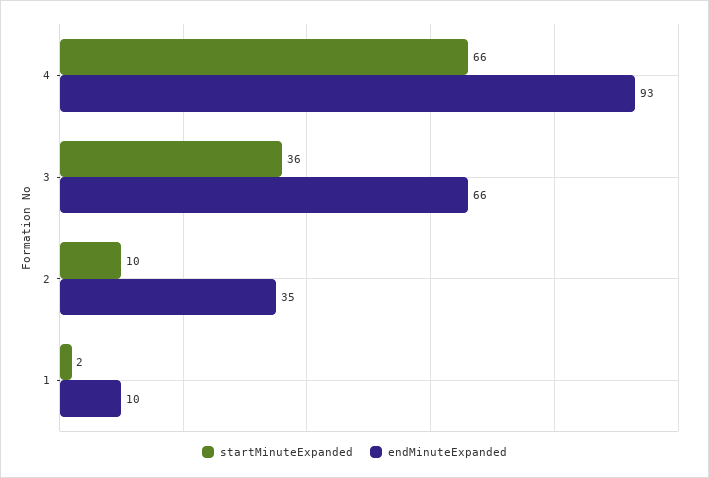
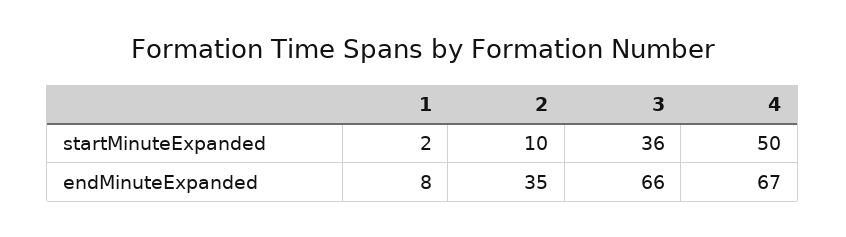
  {
    "startMinuteExpanded": {
-     "4": 66,
+     "4": 50,
      "3": 36,
      "2": 10,
      "1": 2
    },
    "endMinuteExpanded": {
-     "4": 93,
+     "4": 67,
      "3": 66,
      "2": 35,
-     "1": 10
+     "1": 8
    }
  }

